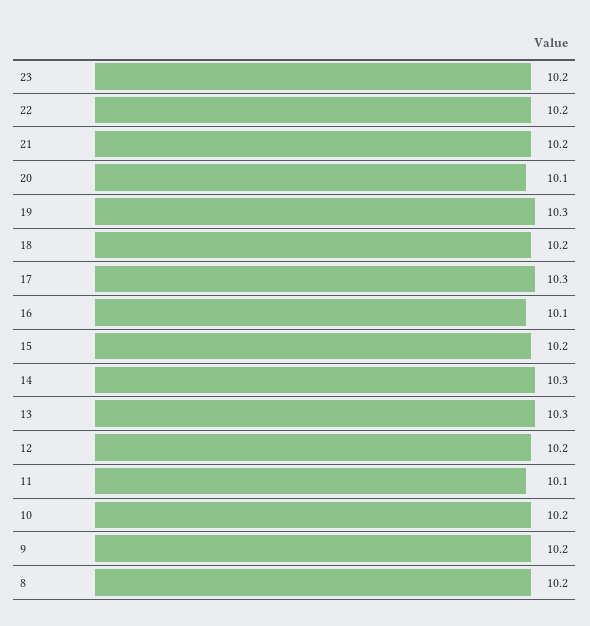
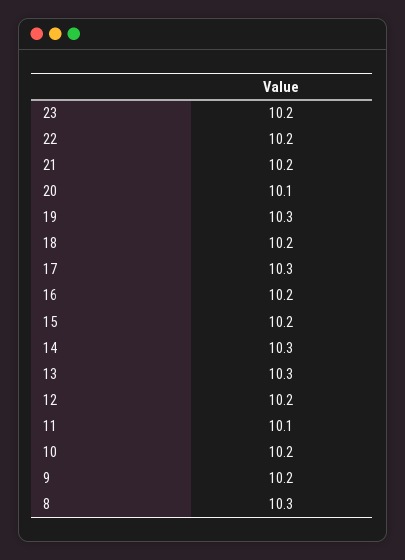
  {
    "23": 10.2,
    "22": 10.2,
    "21": 10.2,
    "20": 10.1,
    "19": 10.3,
    "18": 10.2,
    "17": 10.3,
-   "16": 10.1,
+   "16": 10.2,
    "15": 10.2,
    "14": 10.3,
    "13": 10.3,
    "12": 10.2,
    "11": 10.1,
    "10": 10.2,
    "9": 10.2,
-   "8": 10.2
+   "8": 10.3
  }

